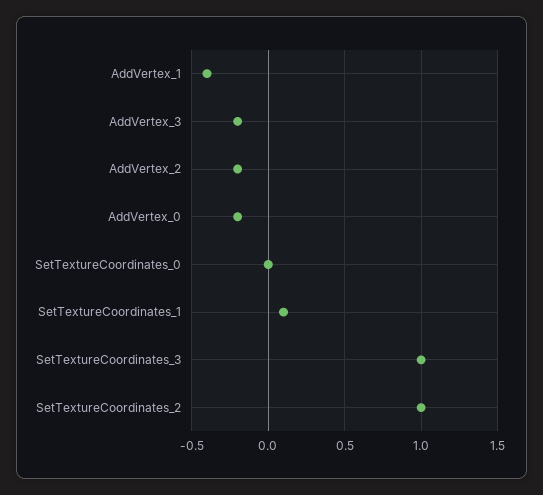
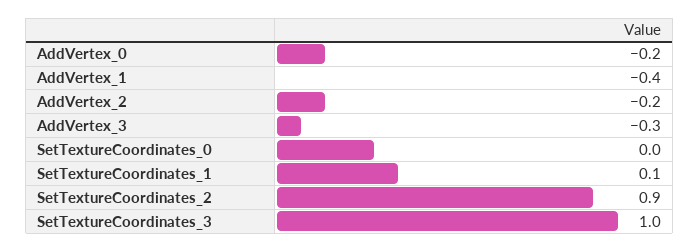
  {
    "AddVertex_1": -0.4,
-   "AddVertex_3": -0.2,
+   "AddVertex_3": -0.3,
    "AddVertex_2": -0.2,
    "AddVertex_0": -0.2,
    "SetTextureCoordinates_0": 0,
    "SetTextureCoordinates_1": 0.1,
    "SetTextureCoordinates_3": 1,
-   "SetTextureCoordinates_2": 1
+   "SetTextureCoordinates_2": 0.9
  }

